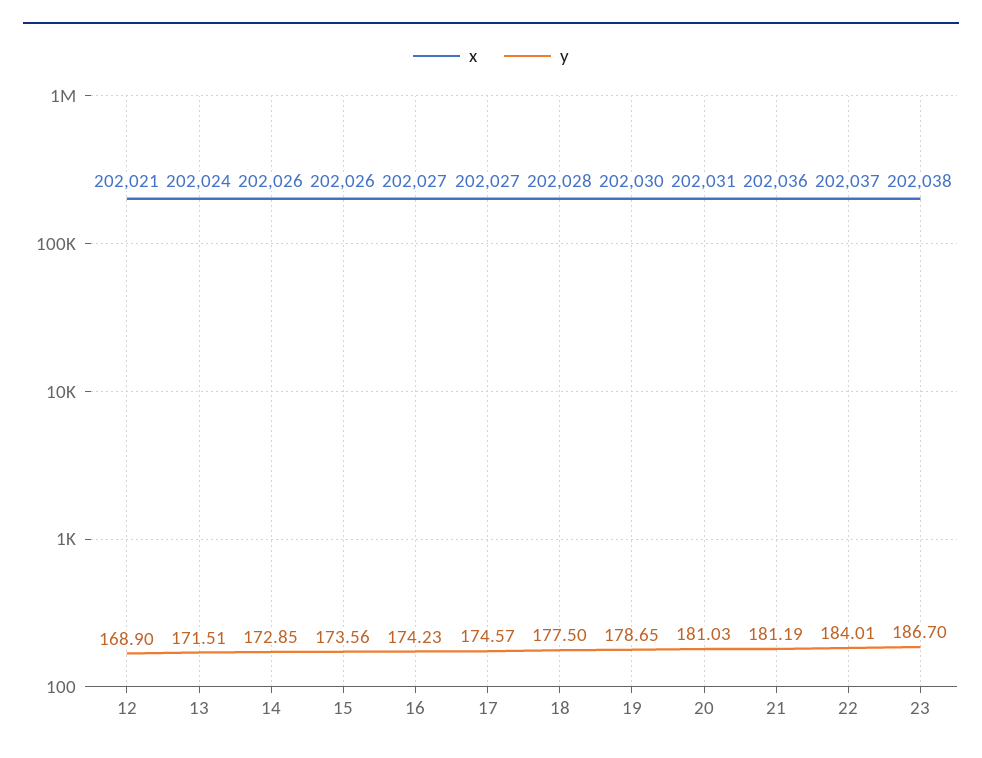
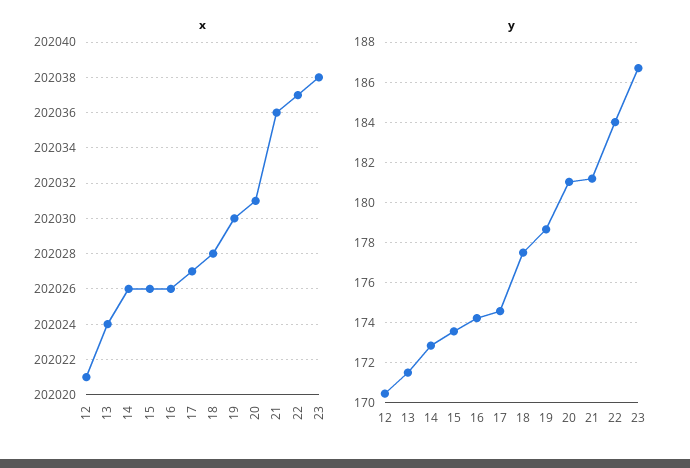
  {
    "x": {
      "12": 202021,
      "13": 202024,
      "14": 202026,
      "15": 202026,
-     "16": 202027,
+     "16": 202026,
      "17": 202027,
      "18": 202028,
      "19": 202030,
      "20": 202031,
      "21": 202036,
      "22": 202037,
      "23": 202038
    },
    "y": {
-     "12": 168.9,
+     "12": 170.5,
      "13": 171.51,
      "14": 172.85,
      "15": 173.56,
      "16": 174.23,
      "17": 174.57,
      "18": 177.5,
      "19": 178.65,
      "20": 181.03,
      "21": 181.19,
      "22": 184.01,
      "23": 186.7
    }
  }

